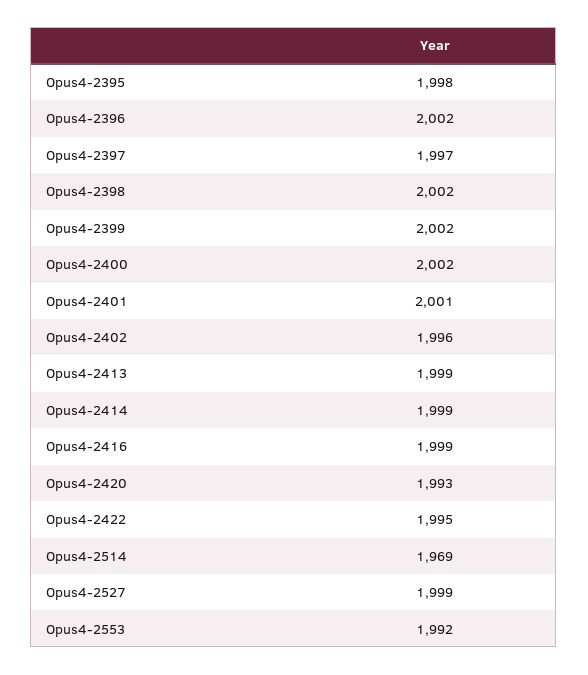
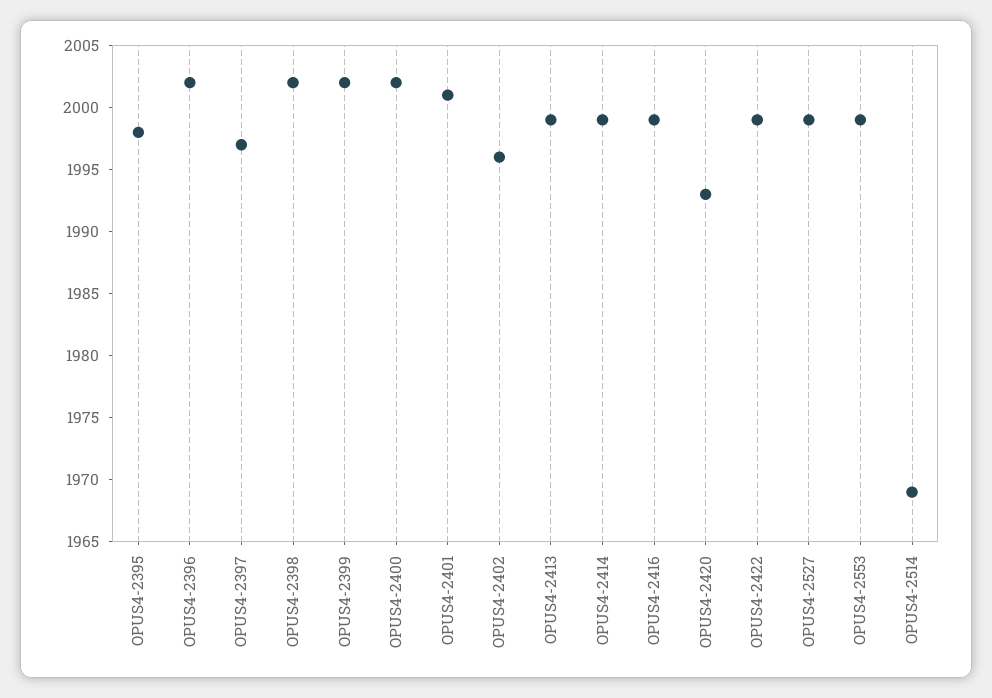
  {
    "Opus4-2395": 1998,
    "Opus4-2396": 2002,
    "Opus4-2397": 1997,
    "Opus4-2398": 2002,
    "Opus4-2399": 2002,
    "Opus4-2400": 2002,
    "Opus4-2401": 2001,
    "Opus4-2402": 1996,
    "Opus4-2413": 1999,
    "Opus4-2414": 1999,
    "Opus4-2416": 1999,
    "Opus4-2420": 1993,
-   "Opus4-2422": 1995,
+   "Opus4-2422": 1999,
    "Opus4-2514": 1969,
    "Opus4-2527": 1999,
-   "Opus4-2553": 1992
+   "Opus4-2553": 1999
  }

